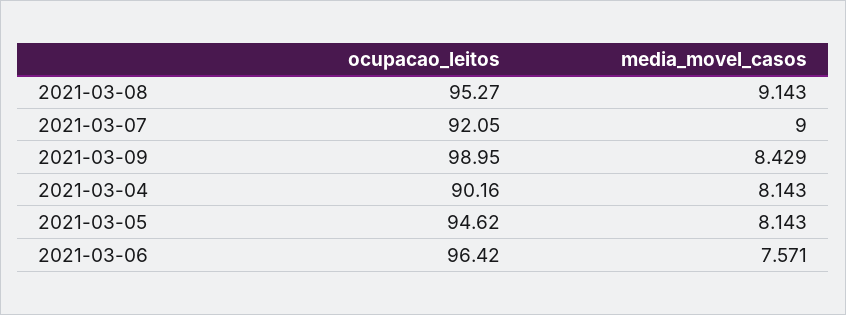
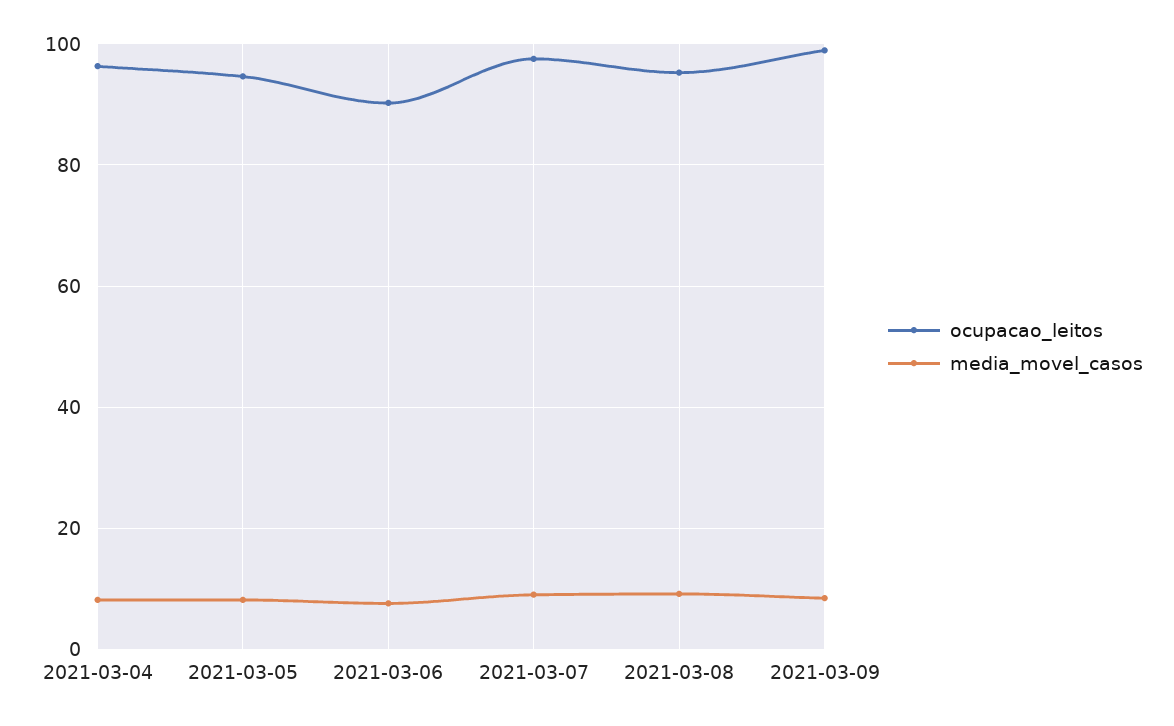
  {
    "ocupacao_leitos": {
      "2021-03-08": 95.27,
-     "2021-03-07": 92.05,
+     "2021-03-07": 98,
      "2021-03-09": 98.95,
-     "2021-03-04": 90.16,
+     "2021-03-04": 96,
      "2021-03-05": 94.62,
-     "2021-03-06": 96.42
+     "2021-03-06": 90
    },
    "media_movel_casos": {
      "2021-03-08": 9.143,
      "2021-03-07": 9,
      "2021-03-09": 8.429,
      "2021-03-04": 8.143,
      "2021-03-05": 8.143,
      "2021-03-06": 7.571
    }
  }

